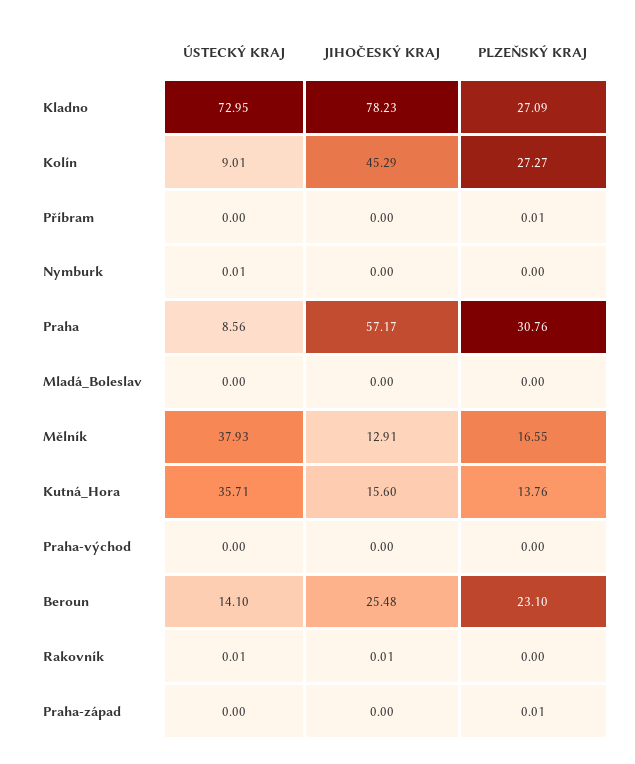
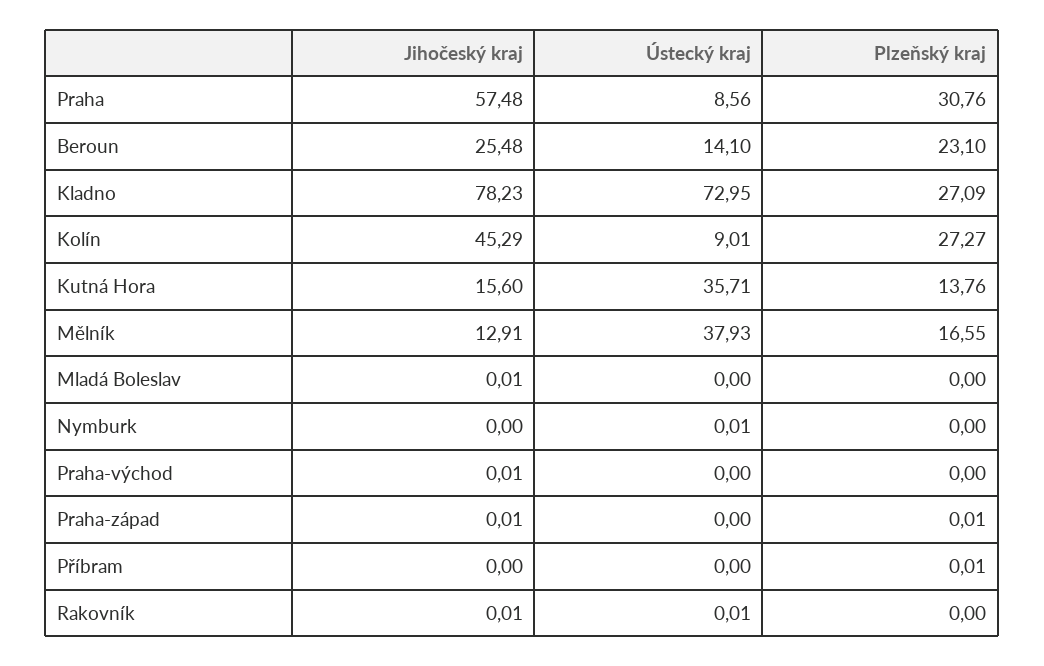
  {
    "ÚSTECKÝ KRAJ": {
      "Kladno": 72.95,
      "Kolín": 9.01,
      "Příbram": 0,
      "Nymburk": 0.01,
      "Praha": 8.56,
      "Mladá_Boleslav": 0,
      "Mělník": 37.93,
      "Kutná_Hora": 35.71,
      "Praha-východ": 0,
      "Beroun": 14.1,
      "Rakovník": 0.01,
      "Praha-západ": 0
    },
    "JIHOČESKÝ KRAJ": {
      "Kladno": 78.23,
      "Kolín": 45.29,
      "Příbram": 0,
      "Nymburk": 0,
-     "Praha": 57.17,
+     "Praha": 57.48,
-     "Mladá_Boleslav": 0,
+     "Mladá_Boleslav": 0.01,
      "Mělník": 12.91,
      "Kutná_Hora": 15.6,
-     "Praha-východ": 0,
+     "Praha-východ": 0.01,
      "Beroun": 25.48,
      "Rakovník": 0.01,
-     "Praha-západ": 0
+     "Praha-západ": 0.01
    },
    "PLZEŇSKÝ KRAJ": {
      "Kladno": 27.09,
      "Kolín": 27.27,
      "Příbram": 0.01,
      "Nymburk": 0,
      "Praha": 30.76,
      "Mladá_Boleslav": 0,
      "Mělník": 16.55,
      "Kutná_Hora": 13.76,
      "Praha-východ": 0,
      "Beroun": 23.1,
      "Rakovník": 0,
      "Praha-západ": 0.01
    }
  }

